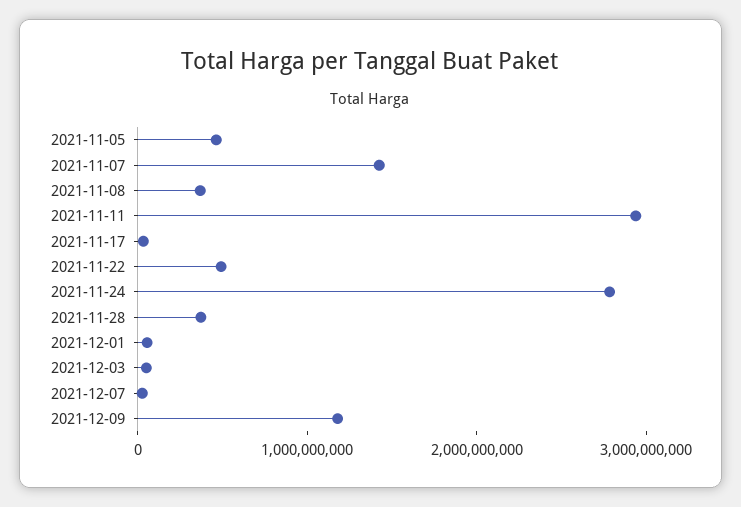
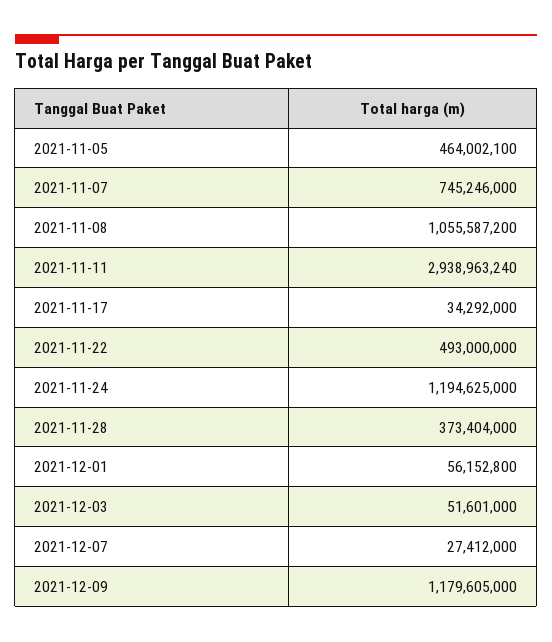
  {
    "2021-11-05": 464002100,
-   "2021-11-07": 1400000000,
+   "2021-11-07": 745246000,
-   "2021-11-08": 400000000,
+   "2021-11-08": 1055587200,
    "2021-11-11": 2938963240,
    "2021-11-17": 34292000,
    "2021-11-22": 493000000,
-   "2021-11-24": 2800000000,
+   "2021-11-24": 1194625000,
    "2021-11-28": 373404000,
    "2021-12-01": 56152800,
    "2021-12-03": 51601000,
    "2021-12-07": 27412000,
    "2021-12-09": 1179605000
  }

